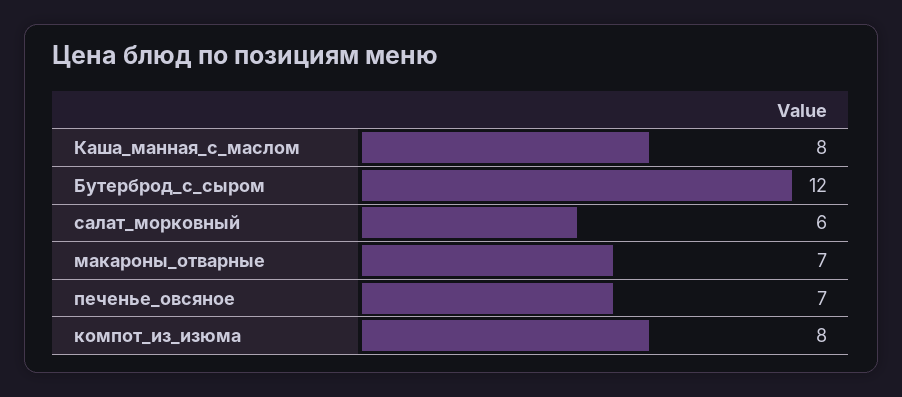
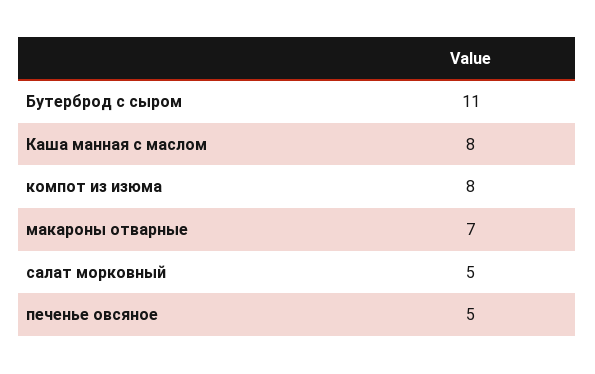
  {
    "Каша_манная_с_маслом": 8,
-   "Бутерброд_с_сыром": 12,
+   "Бутерброд_с_сыром": 11,
-   "салат_морковный": 6,
+   "салат_морковный": 5,
    "макароны_отварные": 7,
-   "печенье_овсяное": 7,
+   "печенье_овсяное": 5,
    "компот_из_изюма": 8
  }

